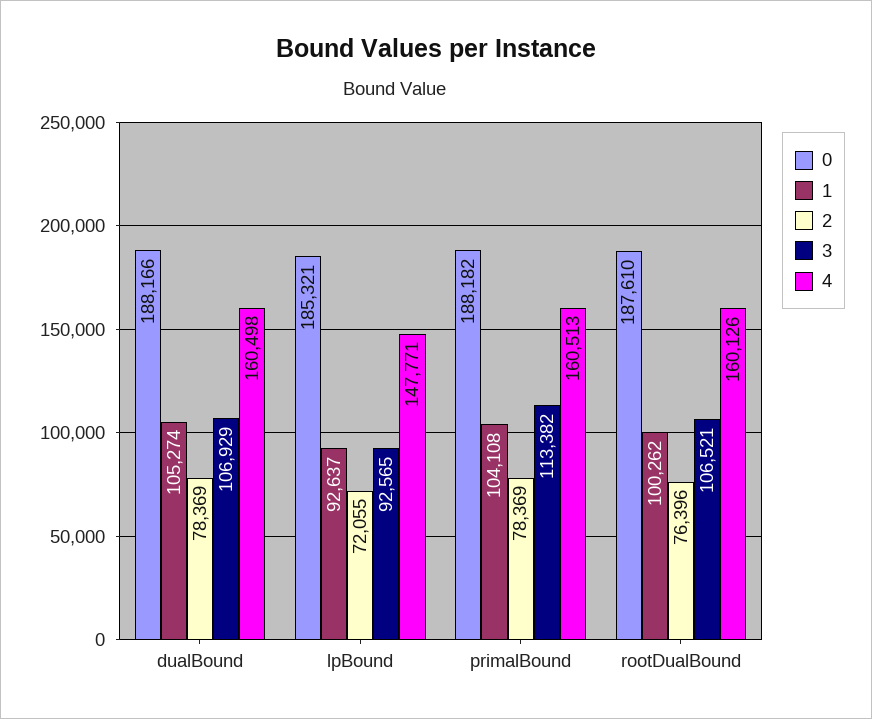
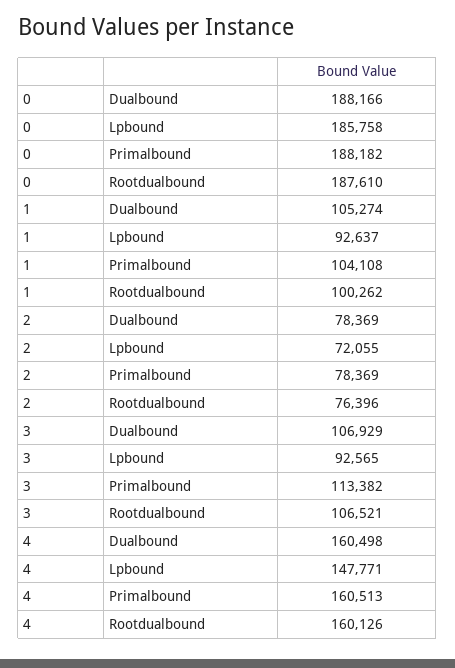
  {
    "0": {
      "dualBound": 188166,
-     "lpBound": 185321,
+     "lpBound": 185758,
      "primalBound": 188182,
      "rootDualBound": 187610
    },
    "1": {
      "dualBound": 105274,
      "lpBound": 92637,
      "primalBound": 104108,
      "rootDualBound": 100262
    },
    "2": {
      "dualBound": 78369,
      "lpBound": 72055,
      "primalBound": 78369,
      "rootDualBound": 76396
    },
    "3": {
      "dualBound": 106929,
      "lpBound": 92565,
      "primalBound": 113382,
      "rootDualBound": 106521
    },
    "4": {
      "dualBound": 160498,
      "lpBound": 147771,
      "primalBound": 160513,
      "rootDualBound": 160126
    }
  }

